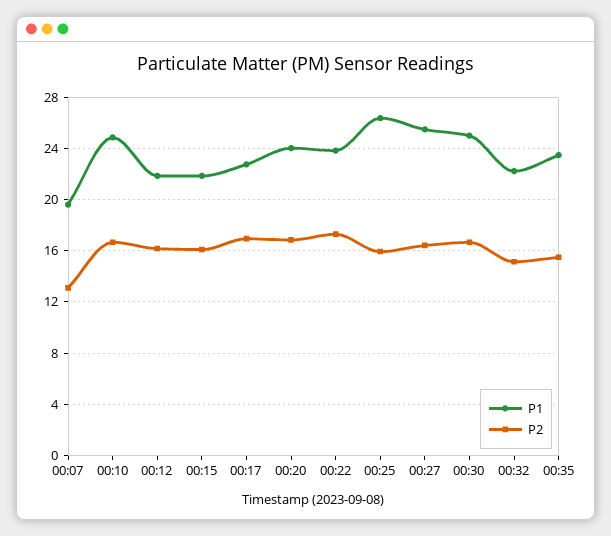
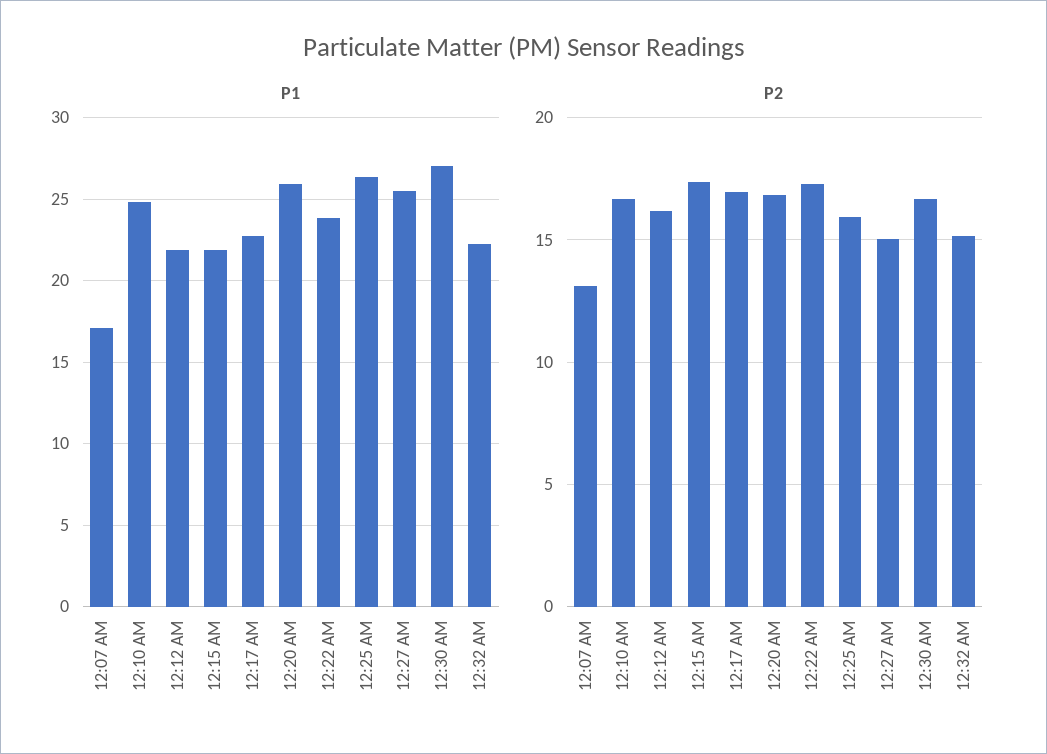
  {
    "P1": {
-     "00:07": 19.5,
+     "00:07": 17,
      "00:10": 25,
      "00:12": 22,
      "00:15": 22,
      "00:17": 23,
-     "00:20": 24,
+     "00:20": 26,
      "00:22": 24,
      "00:25": 26.5,
      "00:27": 25.5,
-     "00:30": 25,
+     "00:30": 27,
-     "00:32": 22,
+     "00:32": 22
-     "00:35": 23.5
    },
    "P2": {
      "00:07": 13,
      "00:10": 16.5,
      "00:12": 16,
-     "00:15": 16,
+     "00:15": 17.5,
      "00:17": 17,
      "00:20": 17,
      "00:22": 17.5,
      "00:25": 16,
-     "00:27": 16.5,
+     "00:27": 15,
      "00:30": 16.5,
-     "00:32": 15,
+     "00:32": 15
-     "00:35": 15.5
    }
  }

